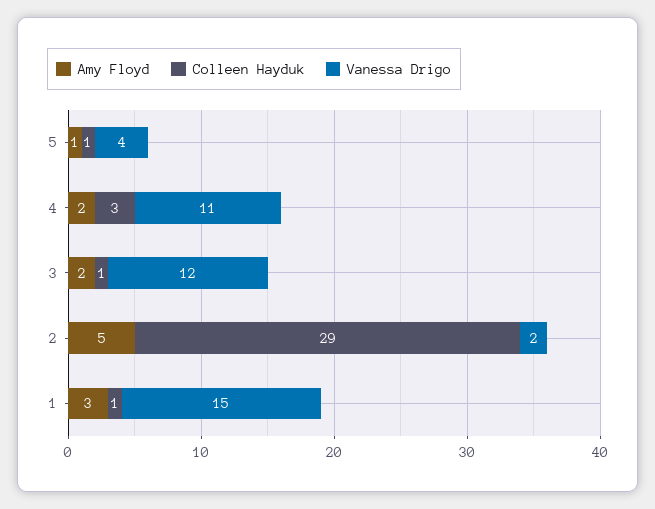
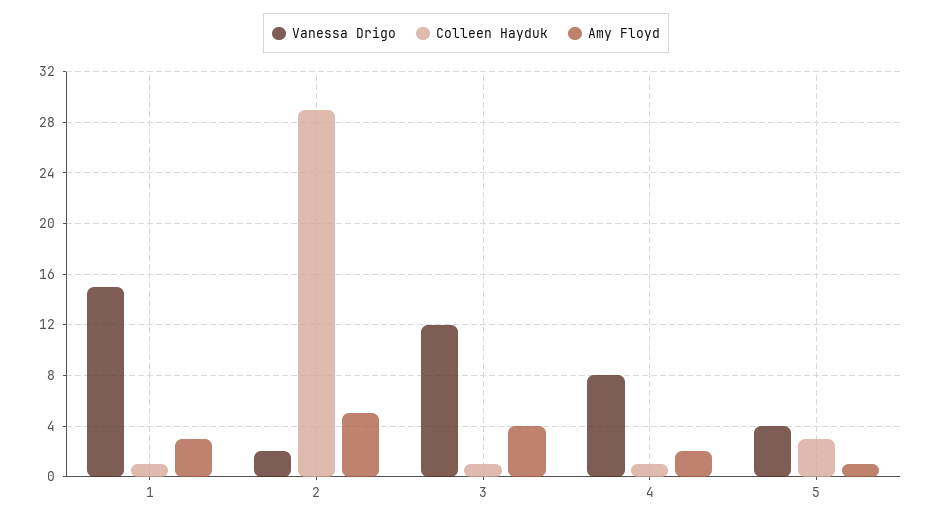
  {
    "Amy Floyd": {
      "5": 1,
      "4": 2,
-     "3": 2,
+     "3": 4,
      "2": 5,
      "1": 3
    },
    "Colleen Hayduk": {
-     "5": 1,
+     "5": 3,
-     "4": 3,
+     "4": 1,
      "3": 1,
      "2": 29,
      "1": 1
    },
    "Vanessa Drigo": {
      "5": 4,
-     "4": 11,
+     "4": 8,
      "3": 12,
      "2": 2,
      "1": 15
    }
  }

